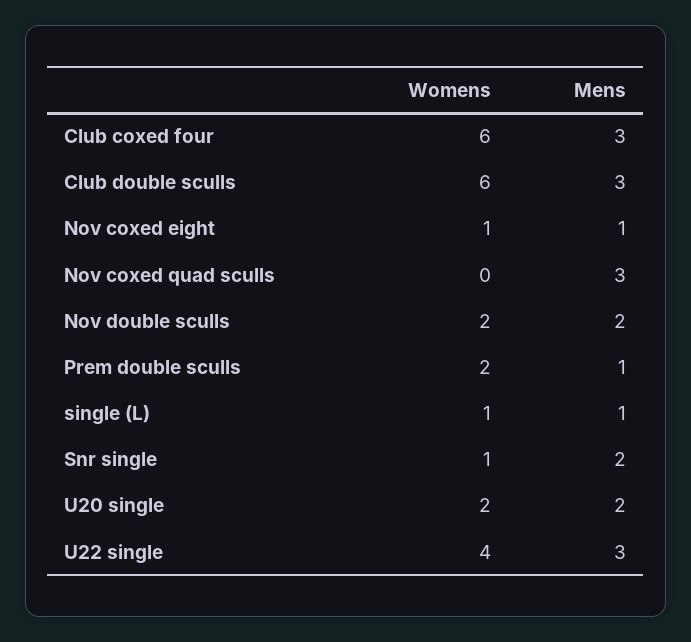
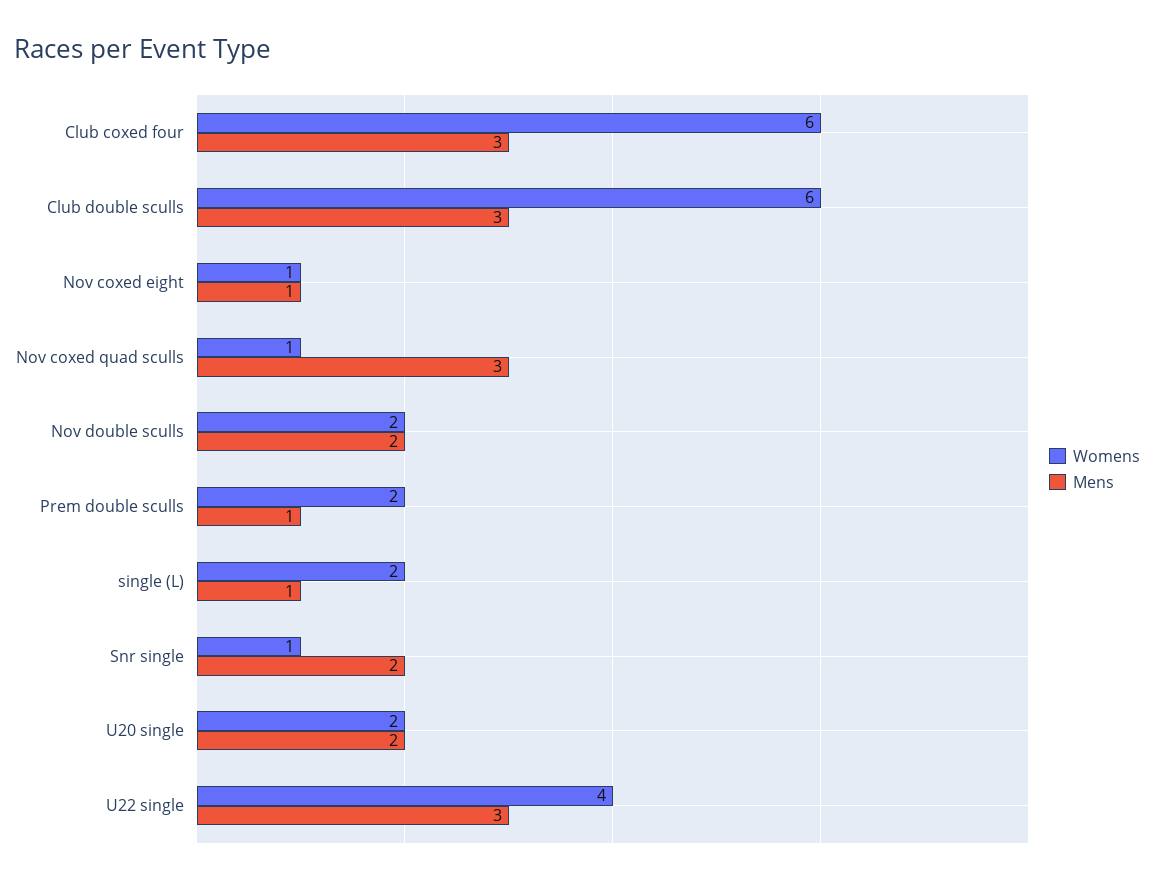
  {
    "Womens": {
      "Club coxed four": 6,
      "Club double sculls": 6,
      "Nov coxed eight": 1,
-     "Nov coxed quad sculls": 0,
+     "Nov coxed quad sculls": 1,
      "Nov double sculls": 2,
      "Prem double sculls": 2,
-     "single (L)": 1,
+     "single (L)": 2,
      "Snr single": 1,
      "U20 single": 2,
      "U22 single": 4
    },
    "Mens": {
      "Club coxed four": 3,
      "Club double sculls": 3,
      "Nov coxed eight": 1,
      "Nov coxed quad sculls": 3,
      "Nov double sculls": 2,
      "Prem double sculls": 1,
      "single (L)": 1,
      "Snr single": 2,
      "U20 single": 2,
      "U22 single": 3
    }
  }

